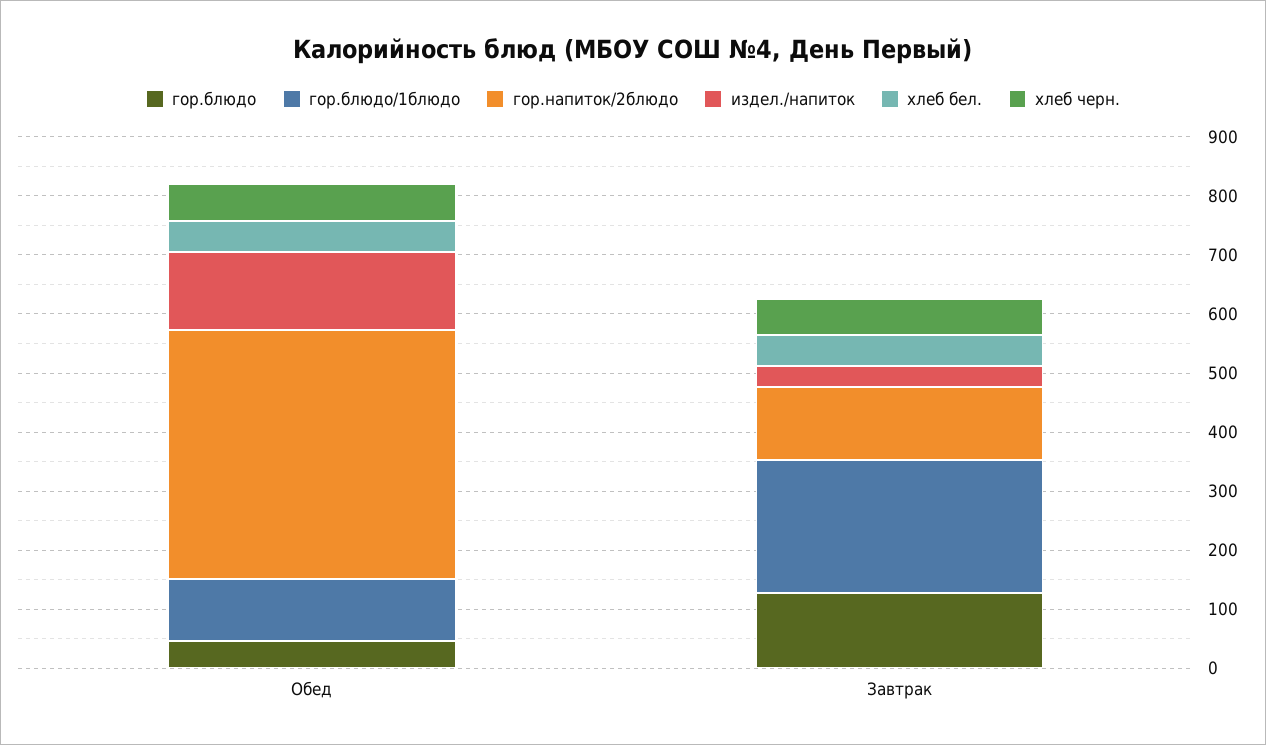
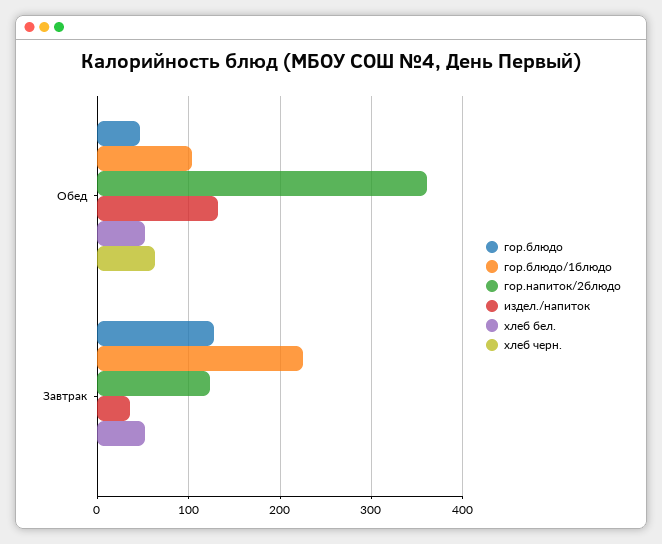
  {
    "гор.блюдо": {
      "Обед": 50,
      "Завтрак": 130
    },
    "гор.блюдо/1блюдо": {
      "Обед": 100,
      "Завтрак": 230
    },
    "гор.напиток/2блюдо": {
-     "Обед": 420,
+     "Обед": 360,
      "Завтрак": 120
    },
    "издел./напиток": {
      "Обед": 130,
      "Завтрак": 40
    },
    "хлеб бел.": {
      "Обед": 50,
      "Завтрак": 50
    },
    "хлеб черн.": {
      "Обед": 60,
-     "Завтрак": 60
+     "Завтрак": 0
    }
  }

